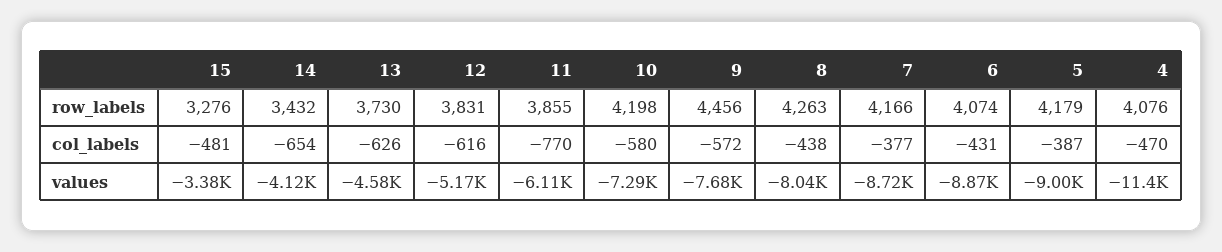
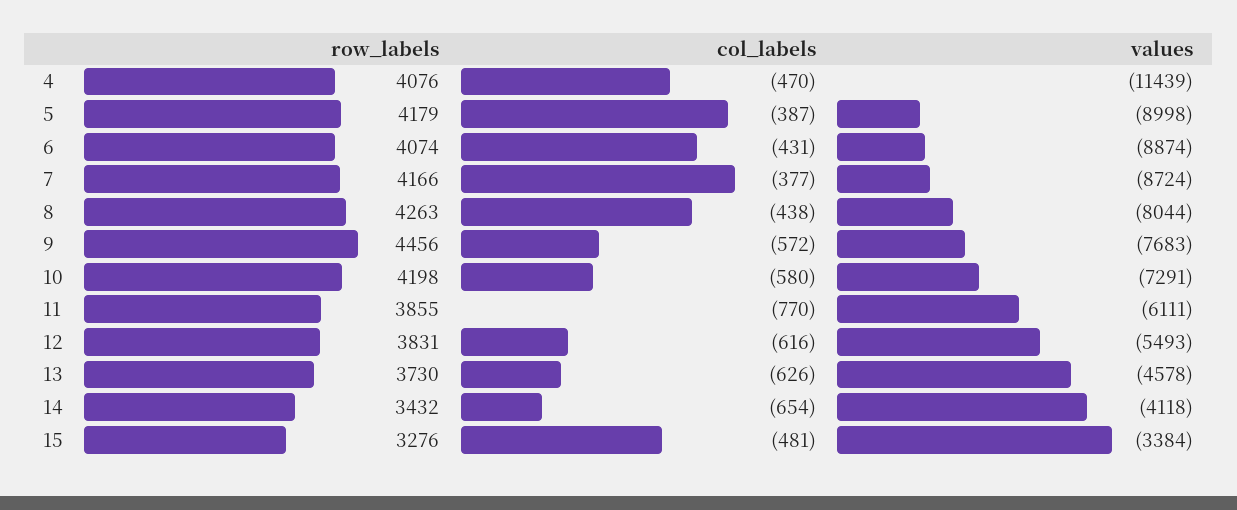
  {
    "15": {
      "row_labels": 3276,
      "col_labels": -481,
      "values": -3384
    },
    "14": {
      "row_labels": 3432,
      "col_labels": -654,
      "values": -4118
    },
    "13": {
      "row_labels": 3730,
      "col_labels": -626,
      "values": -4578
    },
    "12": {
      "row_labels": 3831,
      "col_labels": -616,
-     "values": -5170
+     "values": -5493
    },
    "11": {
      "row_labels": 3855,
      "col_labels": -770,
      "values": -6111
    },
    "10": {
      "row_labels": 4198,
      "col_labels": -580,
      "values": -7291
    },
    "9": {
      "row_labels": 4456,
      "col_labels": -572,
      "values": -7683
    },
    "8": {
      "row_labels": 4263,
      "col_labels": -438,
      "values": -8044
    },
    "7": {
      "row_labels": 4166,
      "col_labels": -377,
      "values": -8724
    },
    "6": {
      "row_labels": 4074,
      "col_labels": -431,
      "values": -8874
    },
    "5": {
      "row_labels": 4179,
      "col_labels": -387,
      "values": -8998
    },
    "4": {
      "row_labels": 4076,
      "col_labels": -470,
      "values": -11439
    }
  }

